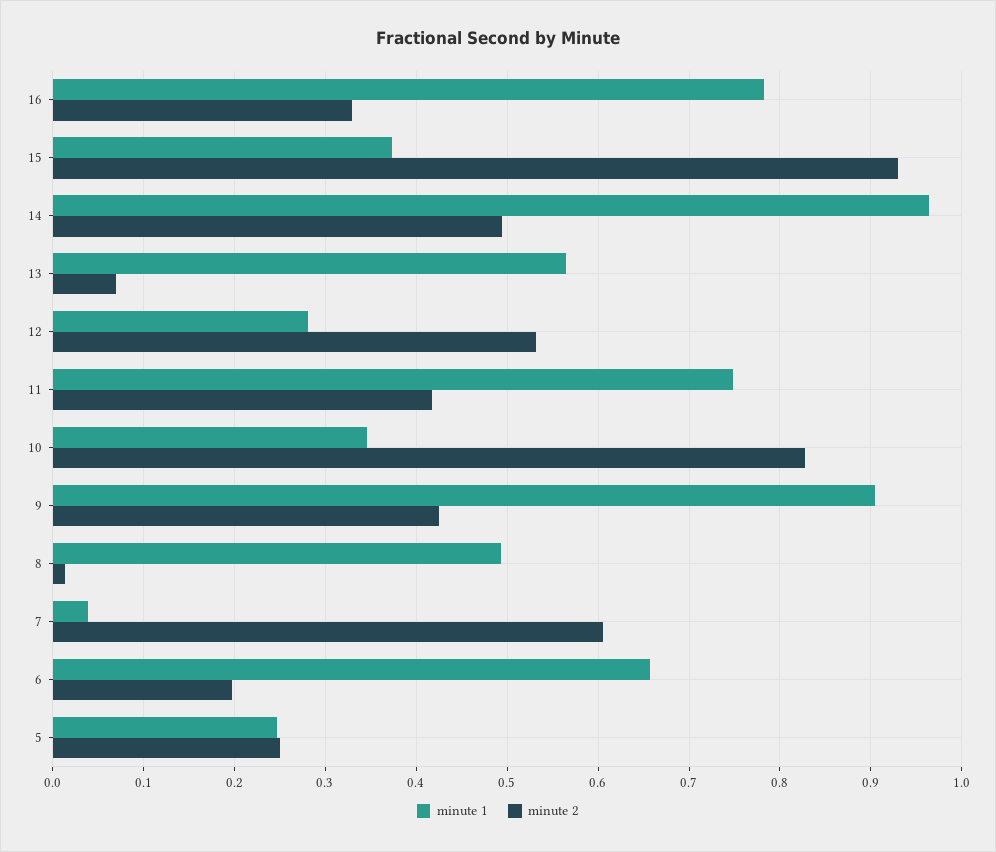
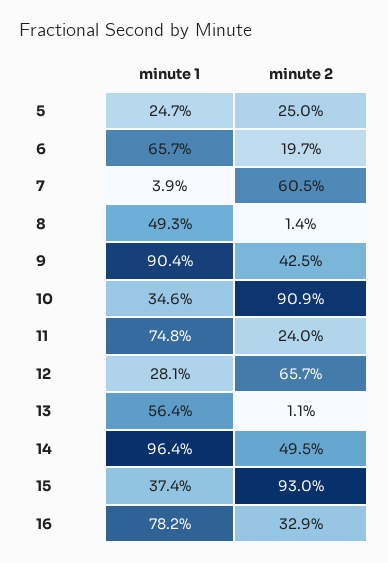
  {
    "minute 1": {
      "16": 0.782,
      "15": 0.374,
      "14": 0.964,
      "13": 0.564,
      "12": 0.281,
      "11": 0.748,
      "10": 0.346,
      "9": 0.904,
      "8": 0.493,
      "7": 0.039,
      "6": 0.657,
      "5": 0.247
    },
    "minute 2": {
      "16": 0.329,
      "15": 0.93,
      "14": 0.495,
-     "13": 0.07,
+     "13": 0.011,
-     "12": 0.53,
+     "12": 0.657,
-     "11": 0.42,
+     "11": 0.24,
-     "10": 0.83,
+     "10": 0.909,
      "9": 0.425,
      "8": 0.014,
      "7": 0.605,
      "6": 0.197,
      "5": 0.25
    }
  }

